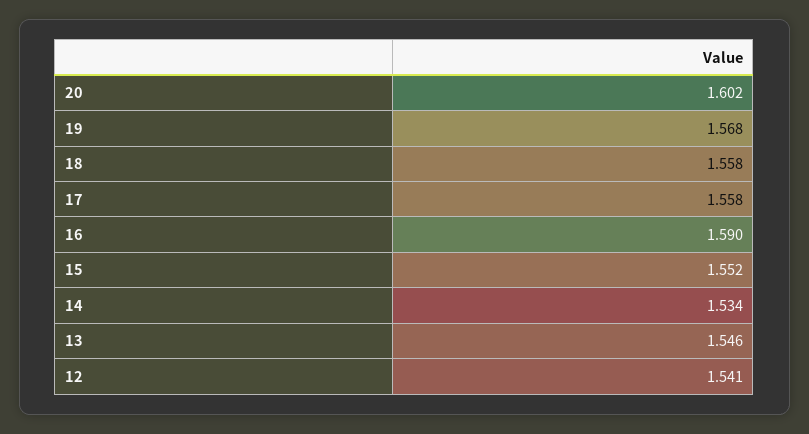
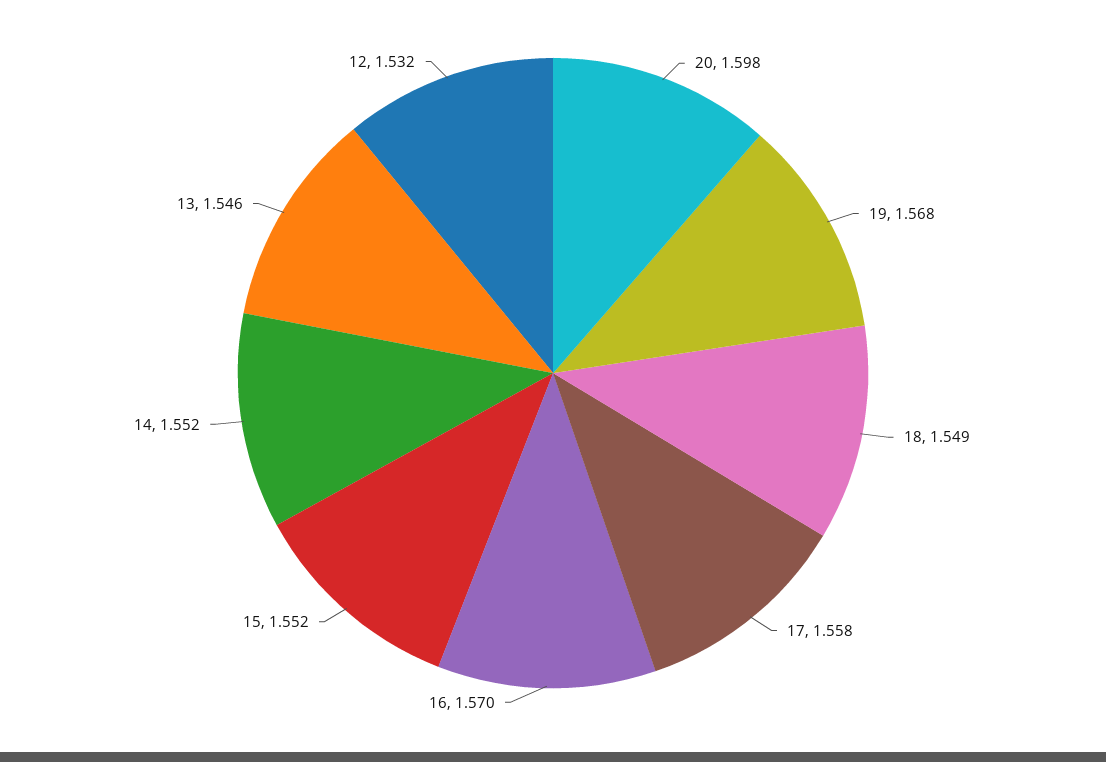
  {
-   "20": 1.602,
+   "20": 1.598,
    "19": 1.568,
-   "18": 1.558,
+   "18": 1.549,
    "17": 1.558,
-   "16": 1.59,
+   "16": 1.57,
    "15": 1.552,
-   "14": 1.534,
+   "14": 1.552,
    "13": 1.546,
-   "12": 1.541
+   "12": 1.532
  }

